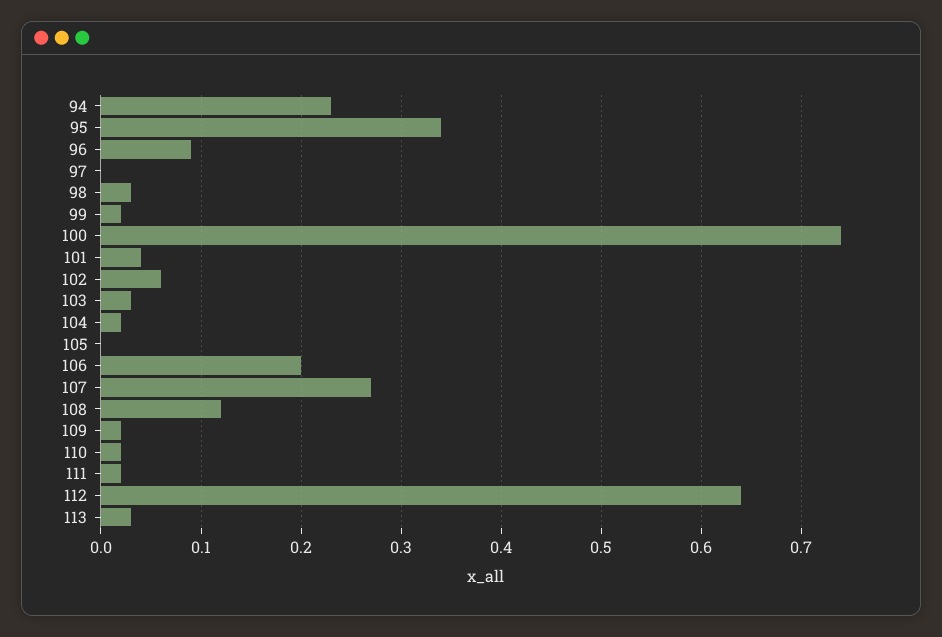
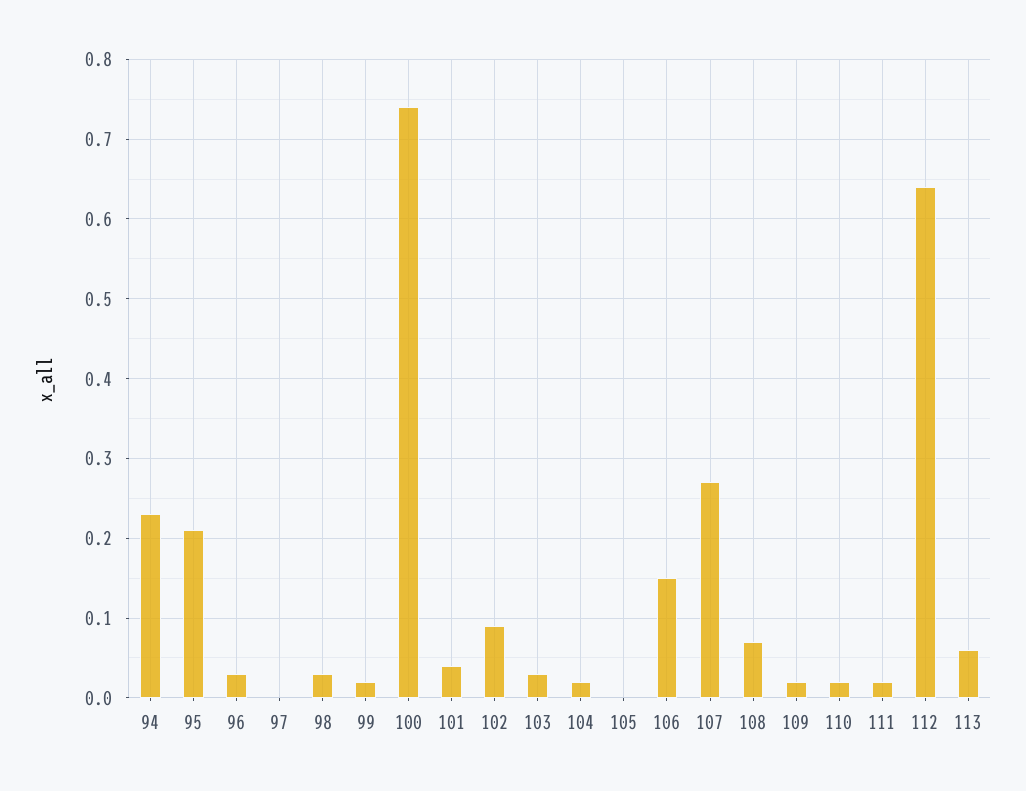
  {
    "94": 0.23,
-   "95": 0.34,
+   "95": 0.21,
-   "96": 0.09,
+   "96": 0.03,
    "97": 0,
    "98": 0.03,
    "99": 0.02,
    "100": 0.74,
    "101": 0.04,
-   "102": 0.06,
+   "102": 0.09,
    "103": 0.03,
    "104": 0.02,
    "105": 0,
-   "106": 0.2,
+   "106": 0.15,
    "107": 0.27,
-   "108": 0.12,
+   "108": 0.07,
    "109": 0.02,
    "110": 0.02,
    "111": 0.02,
    "112": 0.64,
-   "113": 0.03
+   "113": 0.06
  }

